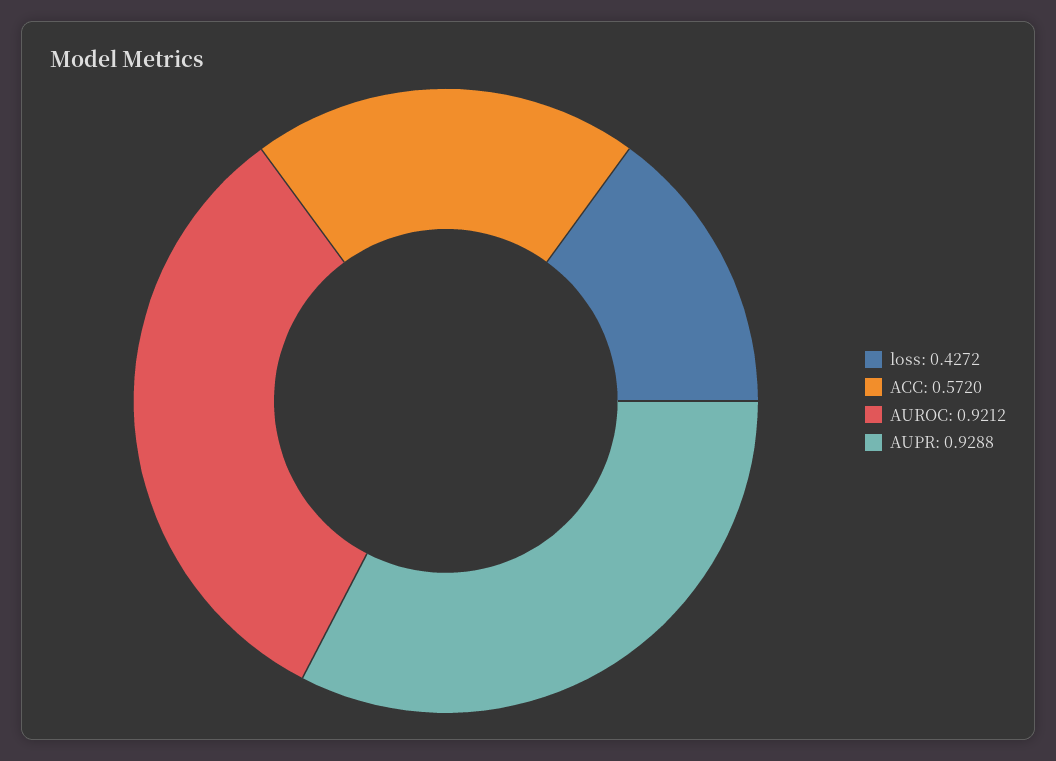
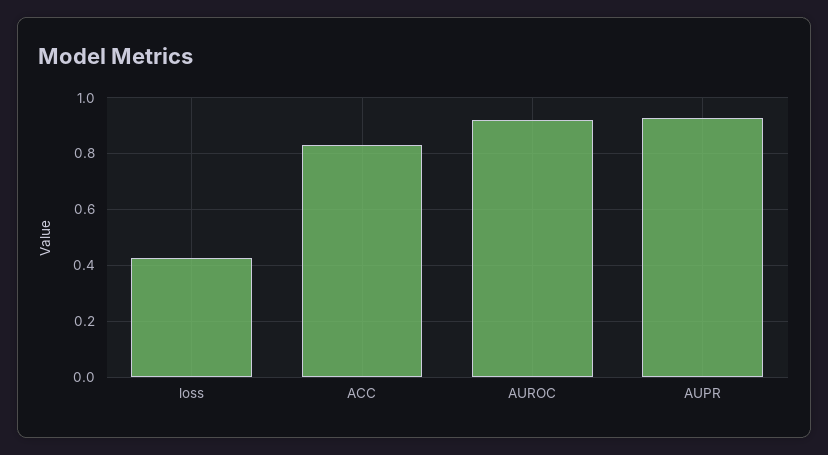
  {
    "loss": 0.4272,
-   "ACC": 0.572,
+   "ACC": 0.825,
    "AUROC": 0.9212,
    "AUPR": 0.9288
  }

